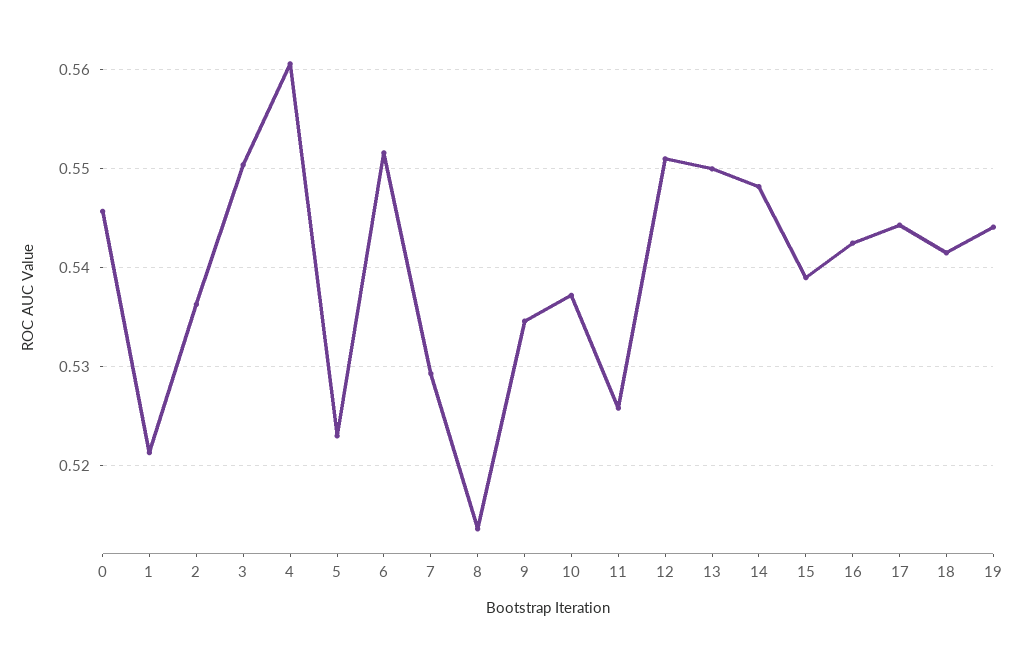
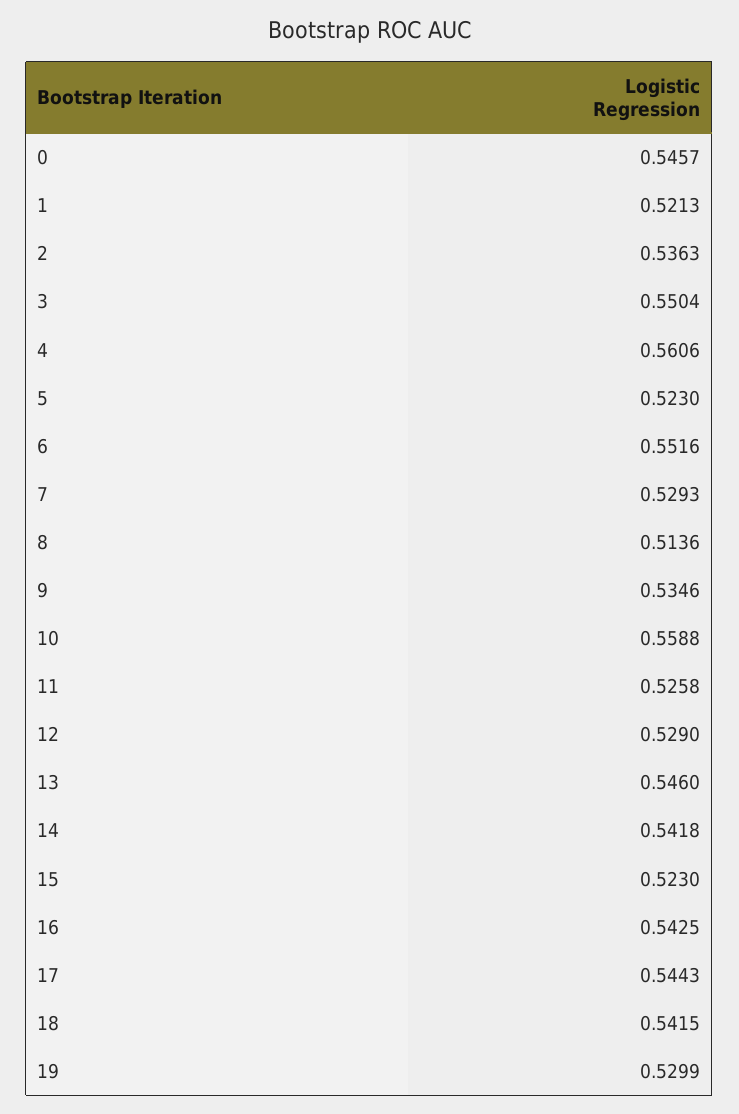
  {
    "0": 0.5457,
    "1": 0.5213,
    "2": 0.5363,
    "3": 0.5504,
    "4": 0.5606,
    "5": 0.523,
    "6": 0.5516,
    "7": 0.5293,
    "8": 0.5136,
    "9": 0.5346,
-   "10": 0.537,
+   "10": 0.5588,
    "11": 0.5258,
-   "12": 0.551,
+   "12": 0.529,
-   "13": 0.55,
+   "13": 0.546,
-   "14": 0.548,
+   "14": 0.5418,
-   "15": 0.539,
+   "15": 0.523,
    "16": 0.5425,
    "17": 0.5443,
    "18": 0.5415,
-   "19": 0.544
+   "19": 0.5299
  }

